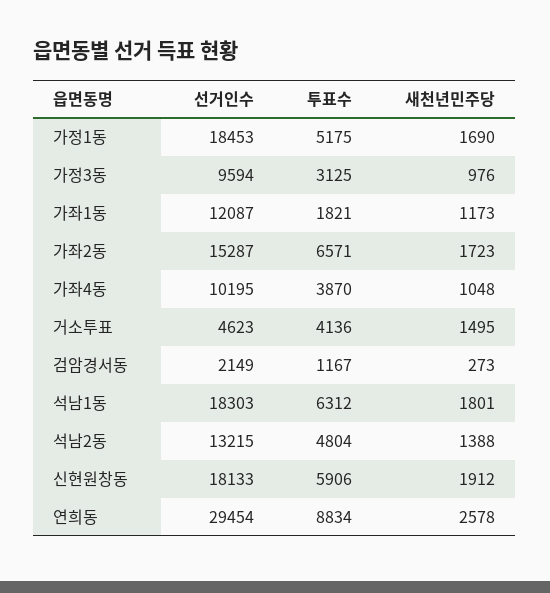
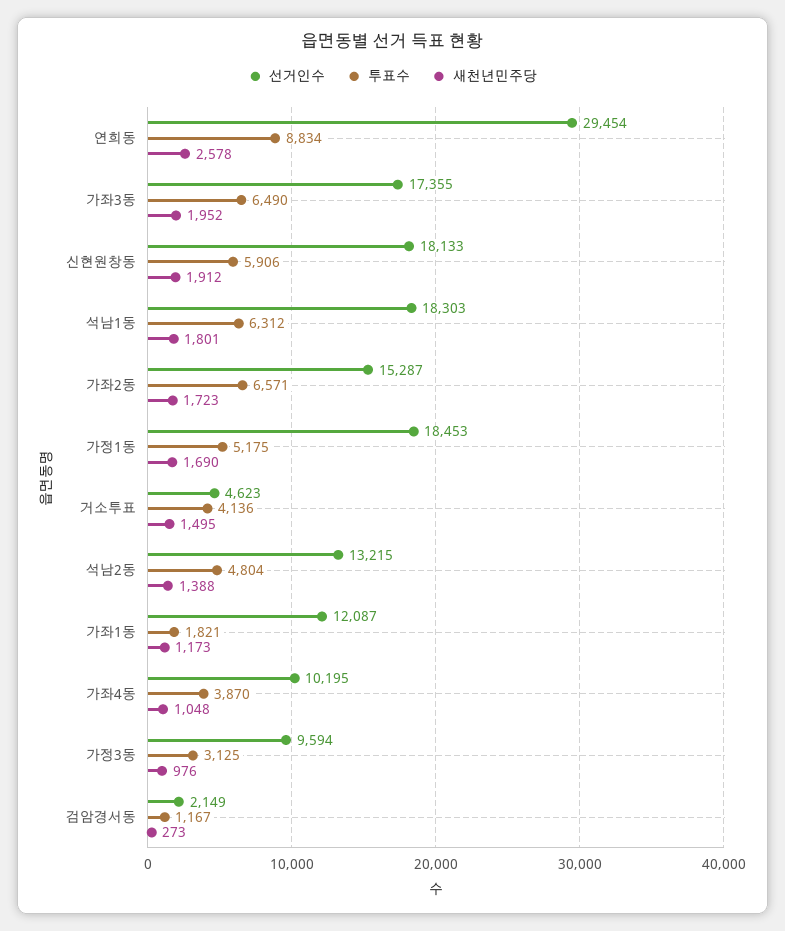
  {
    "선거인수": {
      "가정1동": 18453,
      "가정3동": 9594,
      "가좌1동": 12087,
      "가좌2동": 15287,
      "가좌4동": 10195,
      "거소투표": 4623,
      "검암경서동": 2149,
      "석남1동": 18303,
      "석남2동": 13215,
      "신현원창동": 18133,
-     "연희동": 29454
+     "연희동": 29454,
+     "가좌3동": 17355
    },
    "투표수": {
      "가정1동": 5175,
      "가정3동": 3125,
      "가좌1동": 1821,
      "가좌2동": 6571,
      "가좌4동": 3870,
      "거소투표": 4136,
      "검암경서동": 1167,
      "석남1동": 6312,
      "석남2동": 4804,
      "신현원창동": 5906,
-     "연희동": 8834
+     "연희동": 8834,
+     "가좌3동": 6490
    },
    "새천년민주당": {
      "가정1동": 1690,
      "가정3동": 976,
      "가좌1동": 1173,
      "가좌2동": 1723,
      "가좌4동": 1048,
      "거소투표": 1495,
      "검암경서동": 273,
      "석남1동": 1801,
      "석남2동": 1388,
      "신현원창동": 1912,
-     "연희동": 2578
+     "연희동": 2578,
+     "가좌3동": 1952
    }
  }

